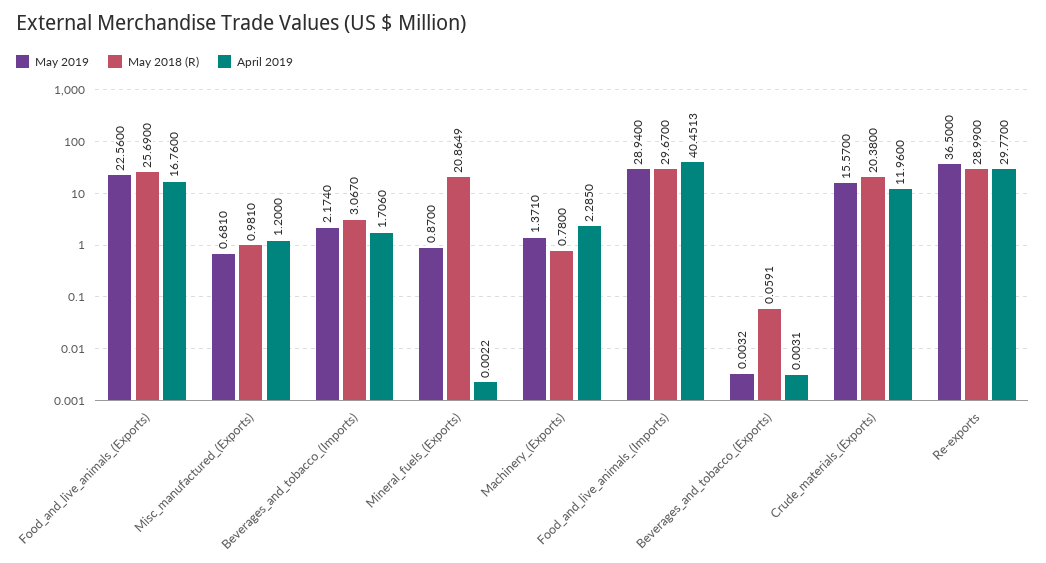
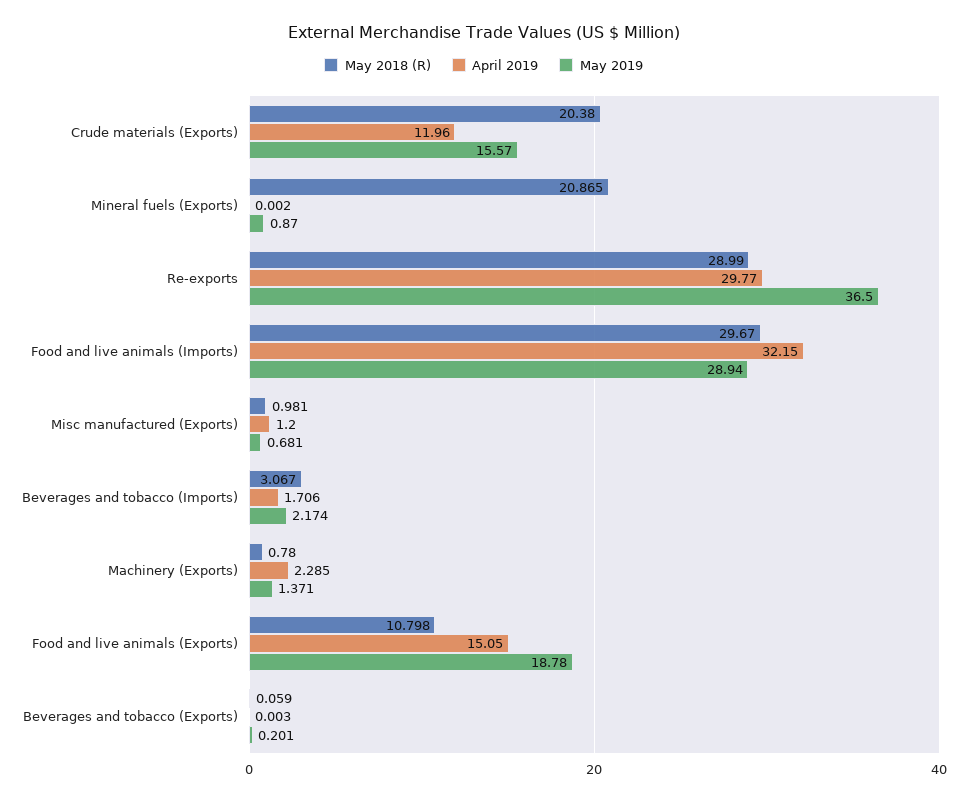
  {
    "May 2019": {
-     "Food_and_live_animals_(Exports)": 22.56,
+     "Food_and_live_animals_(Exports)": 18.78,
      "Misc_manufactured_(Exports)": 0.681,
      "Beverages_and_tobacco_(Imports)": 2.174,
      "Mineral_fuels_(Exports)": 0.87,
      "Machinery_(Exports)": 1.371,
      "Food_and_live_animals_(Imports)": 28.94,
-     "Beverages_and_tobacco_(Exports)": 0.0032,
+     "Beverages_and_tobacco_(Exports)": 0.201,
      "Crude_materials_(Exports)": 15.57,
      "Re-exports": 36.5
    },
    "May 2018 (R)": {
-     "Food_and_live_animals_(Exports)": 25.69,
+     "Food_and_live_animals_(Exports)": 10.798,
      "Misc_manufactured_(Exports)": 0.981,
      "Beverages_and_tobacco_(Imports)": 3.067,
      "Mineral_fuels_(Exports)": 20.8649,
      "Machinery_(Exports)": 0.78,
      "Food_and_live_animals_(Imports)": 29.67,
      "Beverages_and_tobacco_(Exports)": 0.0591,
      "Crude_materials_(Exports)": 20.38,
      "Re-exports": 28.99
    },
    "April 2019": {
-     "Food_and_live_animals_(Exports)": 16.76,
+     "Food_and_live_animals_(Exports)": 15.05,
      "Misc_manufactured_(Exports)": 1.2,
      "Beverages_and_tobacco_(Imports)": 1.706,
      "Mineral_fuels_(Exports)": 0.0022,
      "Machinery_(Exports)": 2.285,
-     "Food_and_live_animals_(Imports)": 40.4513,
+     "Food_and_live_animals_(Imports)": 32.15,
      "Beverages_and_tobacco_(Exports)": 0.0031,
      "Crude_materials_(Exports)": 11.96,
      "Re-exports": 29.77
    }
  }

